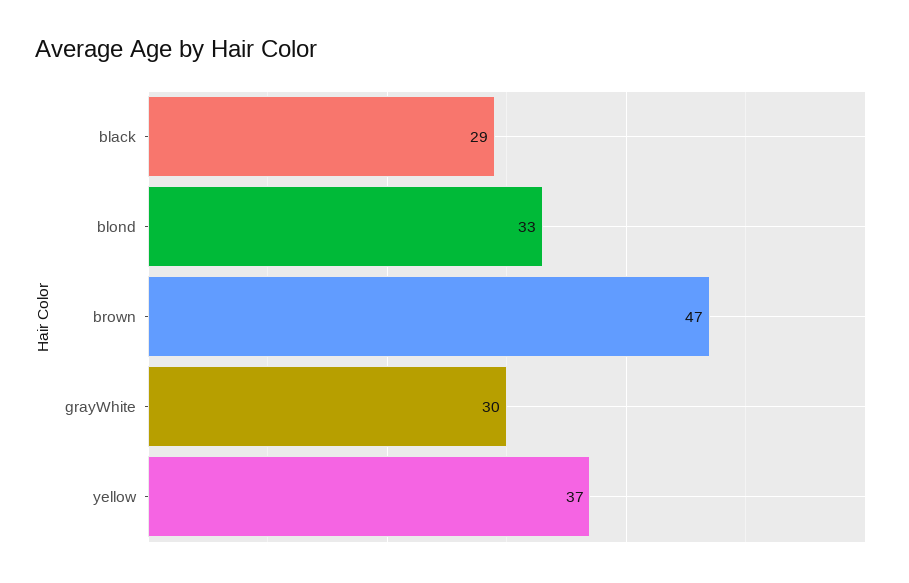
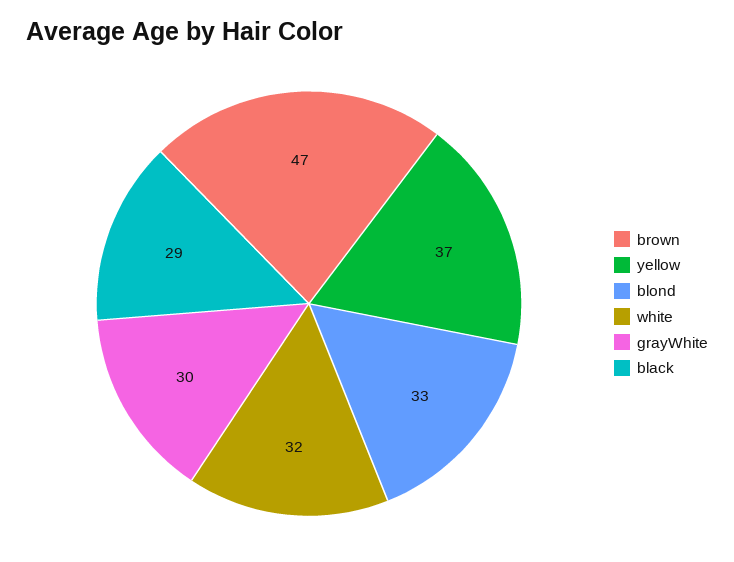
  {
    "black": 29,
    "blond": 33,
    "brown": 47,
    "grayWhite": 30,
-   "yellow": 37
+   "yellow": 37,
+   "white": 32
  }

